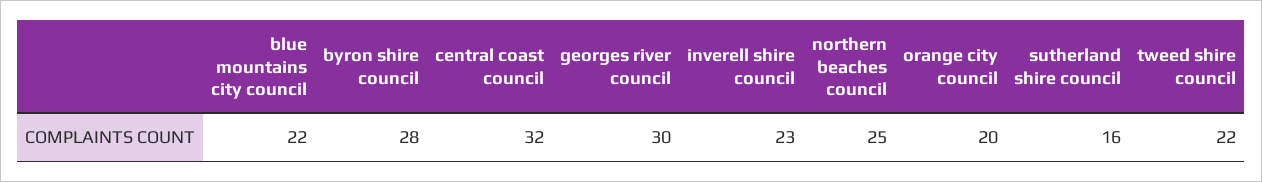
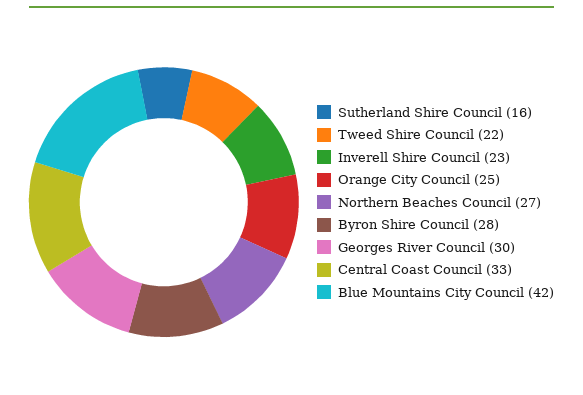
  {
-   "blue mountains city council": 22,
+   "blue mountains city council": 42,
    "byron shire council": 28,
-   "central coast council": 32,
+   "central coast council": 33,
    "georges river council": 30,
    "inverell shire council": 23,
-   "northern beaches council": 25,
+   "northern beaches council": 27,
-   "orange city council": 20,
+   "orange city council": 25,
    "sutherland shire council": 16,
    "tweed shire council": 22
  }

